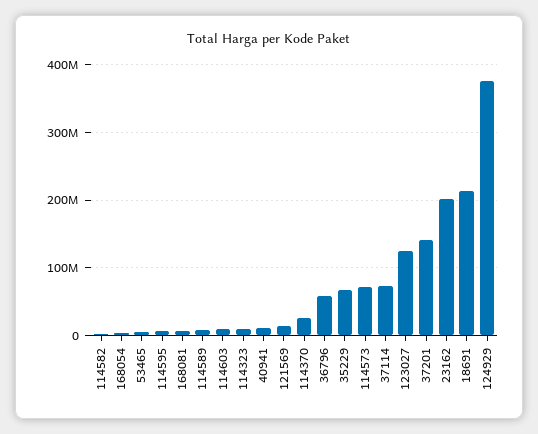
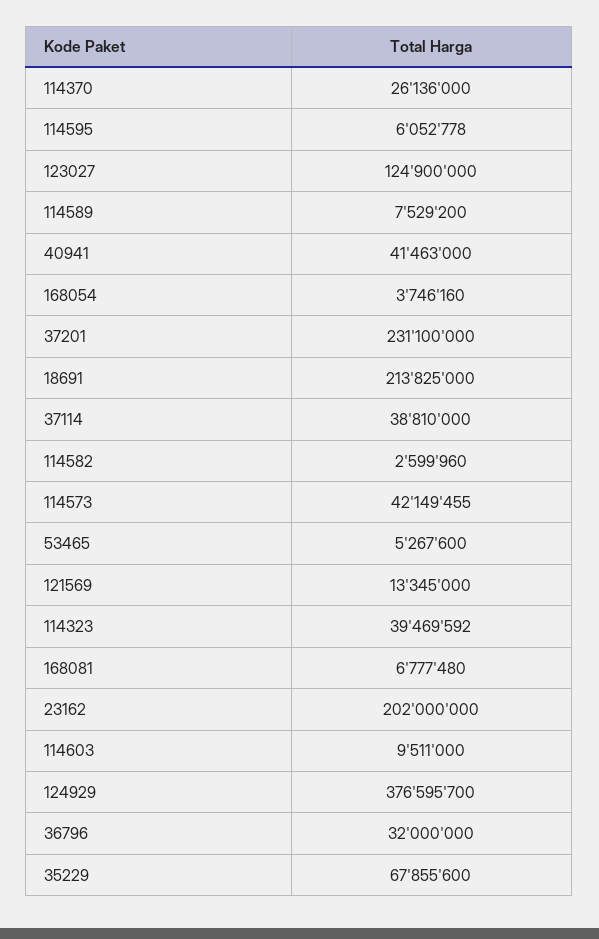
  {
    "114582": 2599960,
    "168054": 3746160,
    "53465": 5267600,
    "114595": 6052778,
    "168081": 6777480,
    "114589": 7529200,
    "114603": 9511000,
-   "114323": 10000000,
+   "114323": 39469592,
-   "40941": 10000000,
+   "40941": 41463000,
    "121569": 13345000,
    "114370": 26136000,
-   "36796": 60000000,
+   "36796": 32000000,
    "35229": 67855600,
-   "114573": 70000000,
+   "114573": 42149455,
-   "37114": 70000000,
+   "37114": 38810000,
    "123027": 124900000,
-   "37201": 140000000,
+   "37201": 231100000,
    "23162": 202000000,
    "18691": 213825000,
    "124929": 376595700
  }

